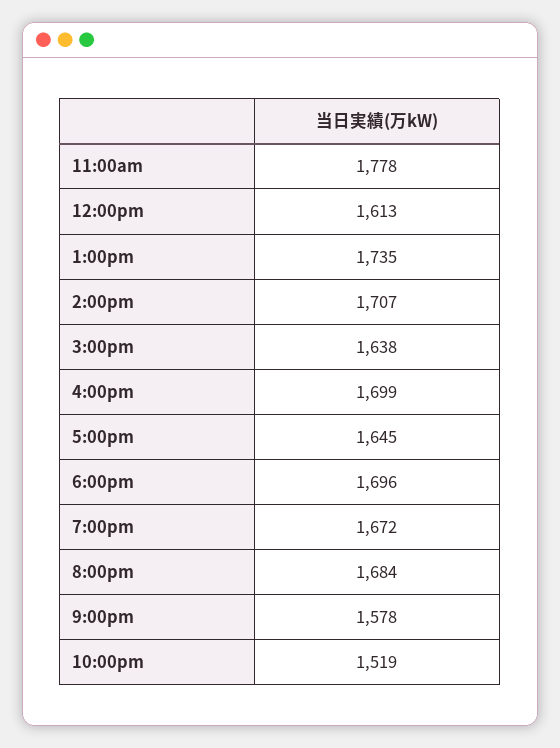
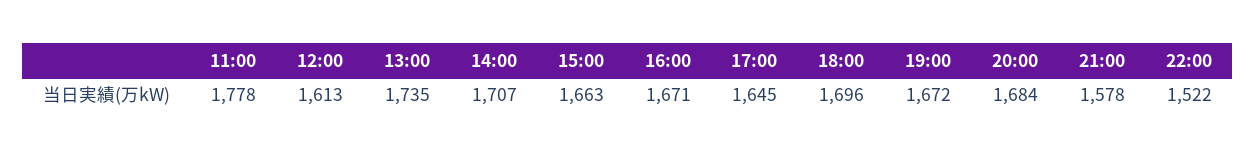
  {
    "11:00am": 1778,
    "12:00pm": 1613,
    "1:00pm": 1735,
    "2:00pm": 1707,
-   "3:00pm": 1638,
+   "3:00pm": 1663,
-   "4:00pm": 1699,
+   "4:00pm": 1671,
    "5:00pm": 1645,
    "6:00pm": 1696,
    "7:00pm": 1672,
    "8:00pm": 1684,
    "9:00pm": 1578,
-   "10:00pm": 1519
+   "10:00pm": 1522
  }

